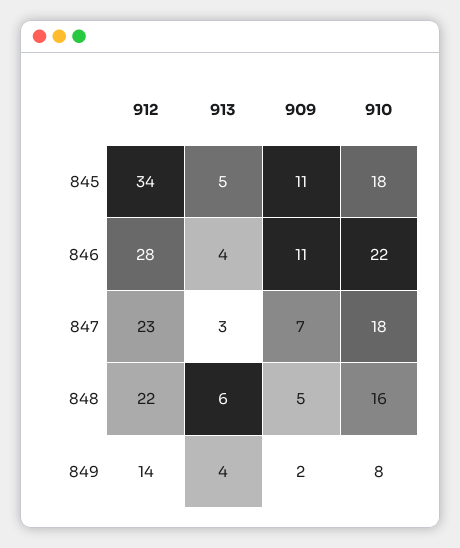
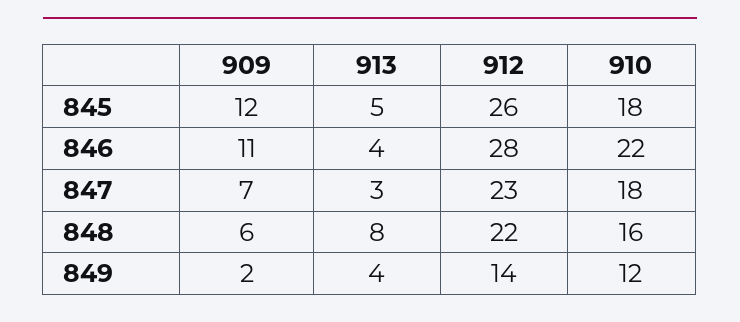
  {
    "912": {
-     "845": 34,
+     "845": 26,
      "846": 28,
      "847": 23,
      "848": 22,
      "849": 14
    },
    "913": {
      "845": 5,
      "846": 4,
      "847": 3,
-     "848": 6,
+     "848": 8,
      "849": 4
    },
    "909": {
-     "845": 11,
+     "845": 12,
      "846": 11,
      "847": 7,
-     "848": 5,
+     "848": 6,
      "849": 2
    },
    "910": {
      "845": 18,
      "846": 22,
      "847": 18,
      "848": 16,
-     "849": 8
+     "849": 12
    }
  }

